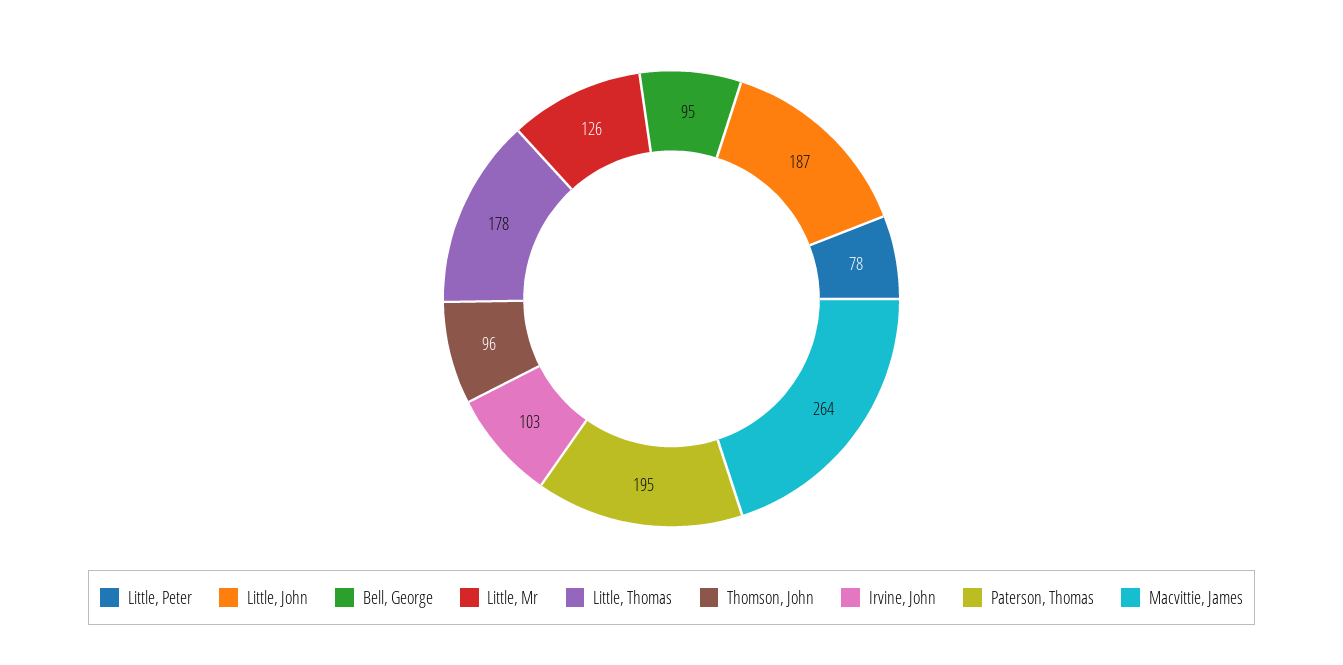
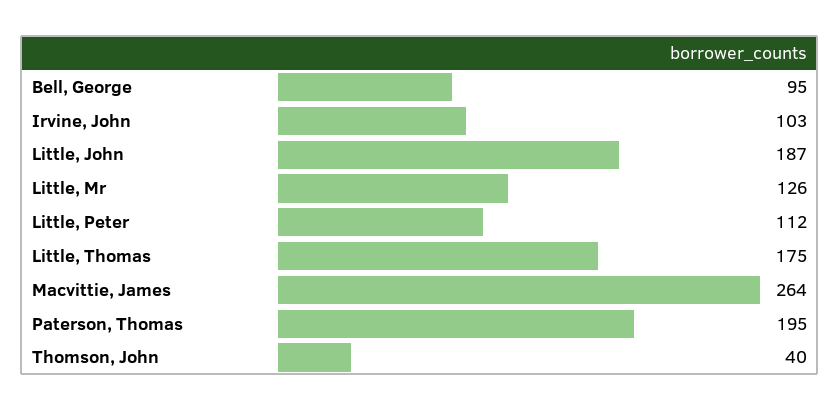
  {
-   "Little, Peter": 78,
+   "Little, Peter": 112,
    "Little, John": 187,
    "Bell, George": 95,
    "Little, Mr": 126,
-   "Little, Thomas": 178,
+   "Little, Thomas": 175,
-   "Thomson, John": 96,
+   "Thomson, John": 40,
    "Irvine, John": 103,
    "Paterson, Thomas": 195,
    "Macvittie, James": 264
  }

